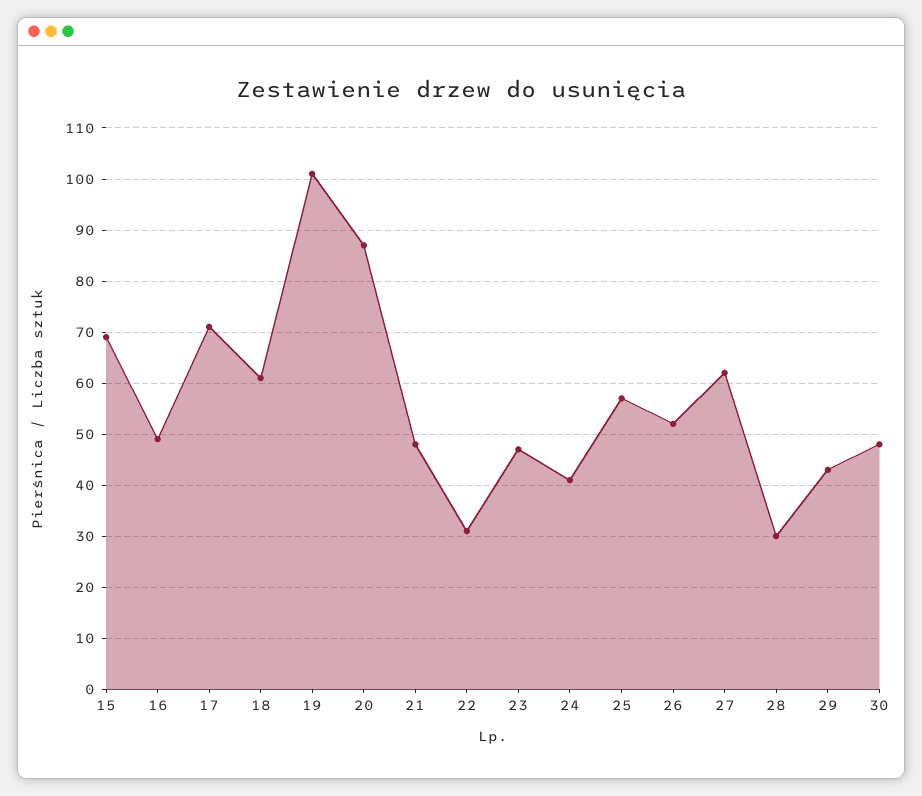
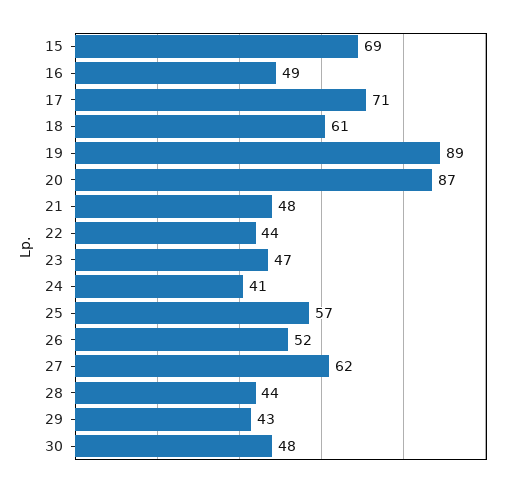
  {
    "15": 69,
    "16": 49,
    "17": 71,
    "18": 61,
-   "19": 100,
+   "19": 89,
    "20": 87,
    "21": 48,
-   "22": 30,
+   "22": 44,
    "23": 47,
    "24": 41,
    "25": 57,
    "26": 52,
    "27": 62,
-   "28": 30,
+   "28": 44,
    "29": 43,
    "30": 48
  }

